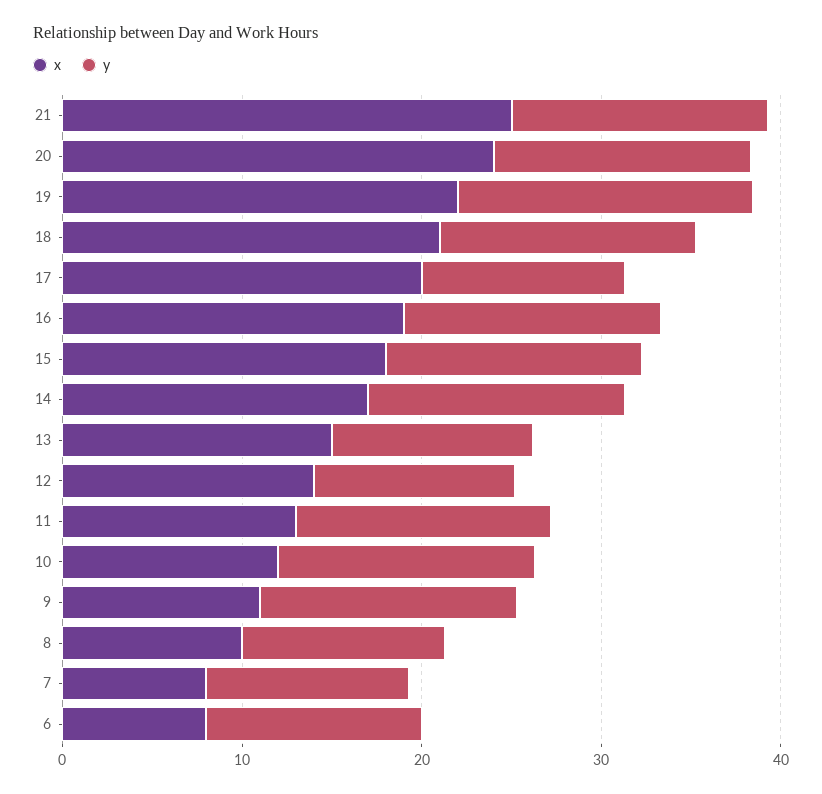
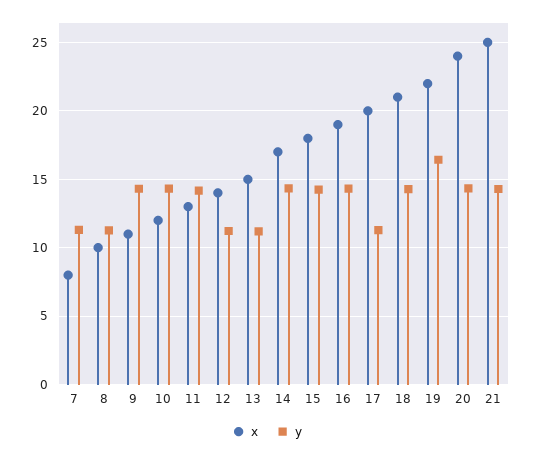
  {
    "x": {
      "21": 25,
      "20": 24,
      "19": 22,
      "18": 21,
      "17": 20,
      "16": 19,
      "15": 18,
      "14": 17,
      "13": 15,
      "12": 14,
      "11": 13,
      "10": 12,
      "9": 11,
      "8": 10,
-     "7": 8,
+     "7": 8
-     "6": 8
    },
    "y": {
      "21": 14.5,
      "20": 14.5,
      "19": 16.5,
      "18": 14.5,
      "17": 11.5,
      "16": 14.5,
      "15": 14,
      "14": 14.5,
      "13": 11,
      "12": 11,
      "11": 14,
      "10": 14.5,
      "9": 14.5,
      "8": 11.5,
-     "7": 11.5,
+     "7": 11.5
-     "6": 12
    }
  }

